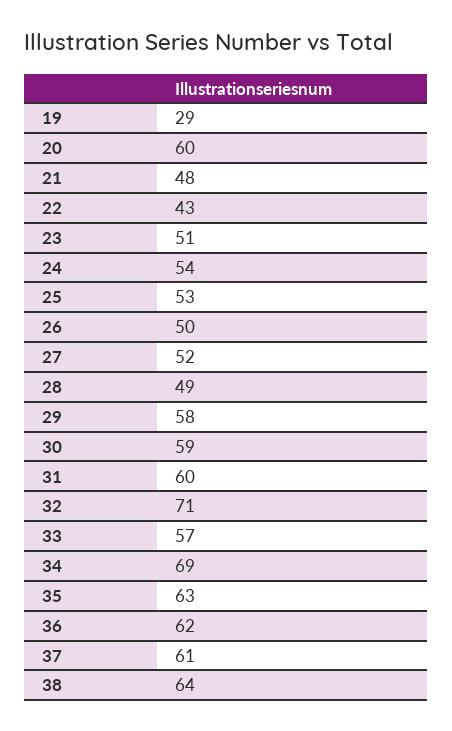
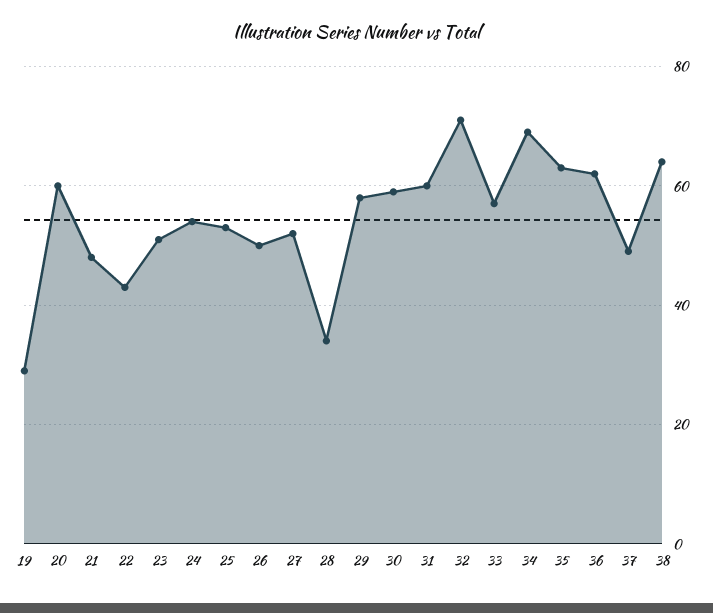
  {
    "19": 29,
    "20": 60,
    "21": 48,
    "22": 43,
    "23": 51,
    "24": 54,
    "25": 53,
    "26": 50,
    "27": 52,
-   "28": 49,
+   "28": 35,
    "29": 58,
    "30": 59,
    "31": 60,
    "32": 71,
    "33": 57,
    "34": 69,
    "35": 63,
    "36": 62,
-   "37": 61,
+   "37": 50,
    "38": 64
  }

